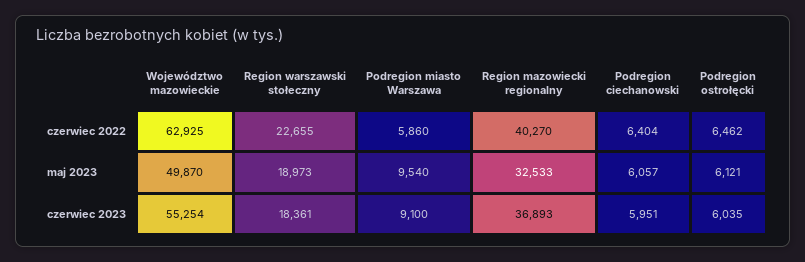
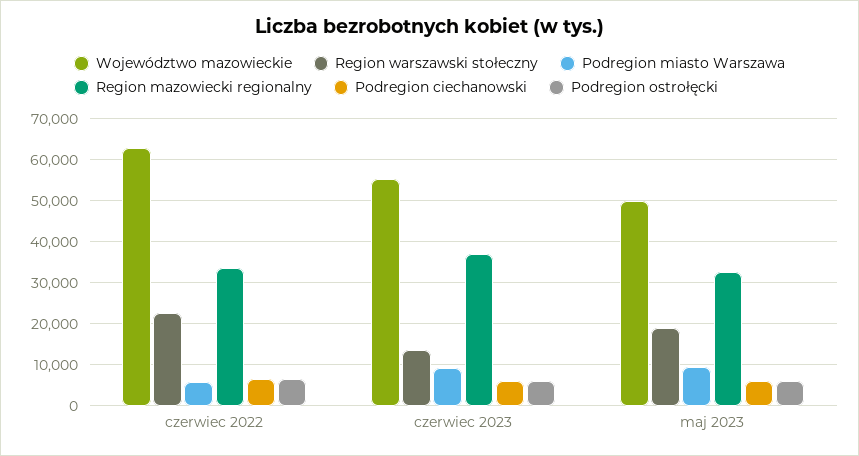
  {
    "Województwo mazowieckie": {
      "czerwiec 2022": 62925,
      "maj 2023": 49870,
      "czerwiec 2023": 55254
    },
    "Region warszawski stołeczny": {
      "czerwiec 2022": 22655,
      "maj 2023": 18973,
-     "czerwiec 2023": 18361
+     "czerwiec 2023": 14000
    },
    "Podregion miasto Warszawa": {
      "czerwiec 2022": 5860,
      "maj 2023": 9540,
      "czerwiec 2023": 9100
    },
    "Region mazowiecki regionalny": {
-     "czerwiec 2022": 40270,
+     "czerwiec 2022": 34000,
      "maj 2023": 32533,
      "czerwiec 2023": 36893
    },
    "Podregion ciechanowski": {
      "czerwiec 2022": 6404,
      "maj 2023": 6057,
      "czerwiec 2023": 5951
    },
    "Podregion ostrołęcki": {
      "czerwiec 2022": 6462,
      "maj 2023": 6121,
      "czerwiec 2023": 6035
    }
  }

